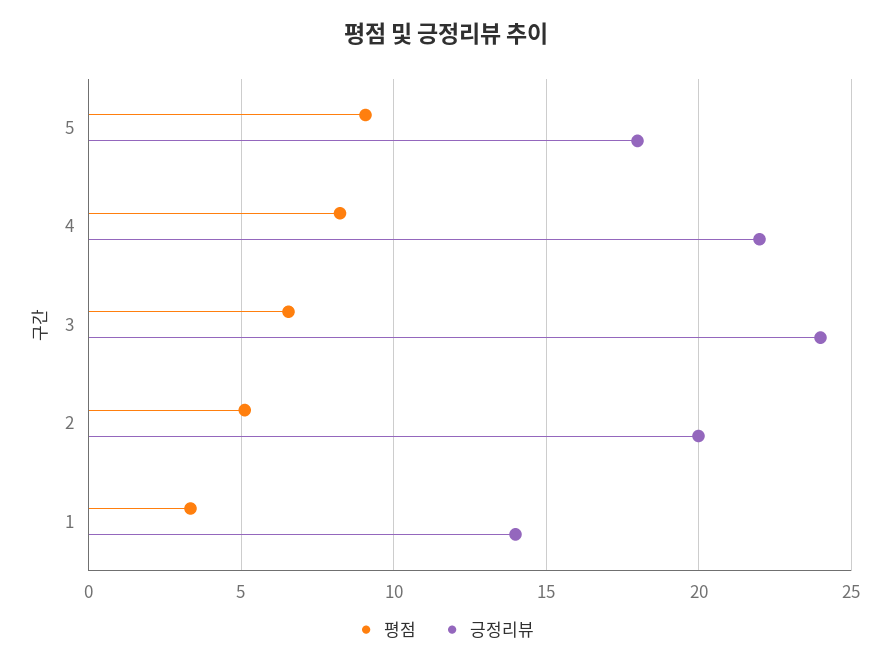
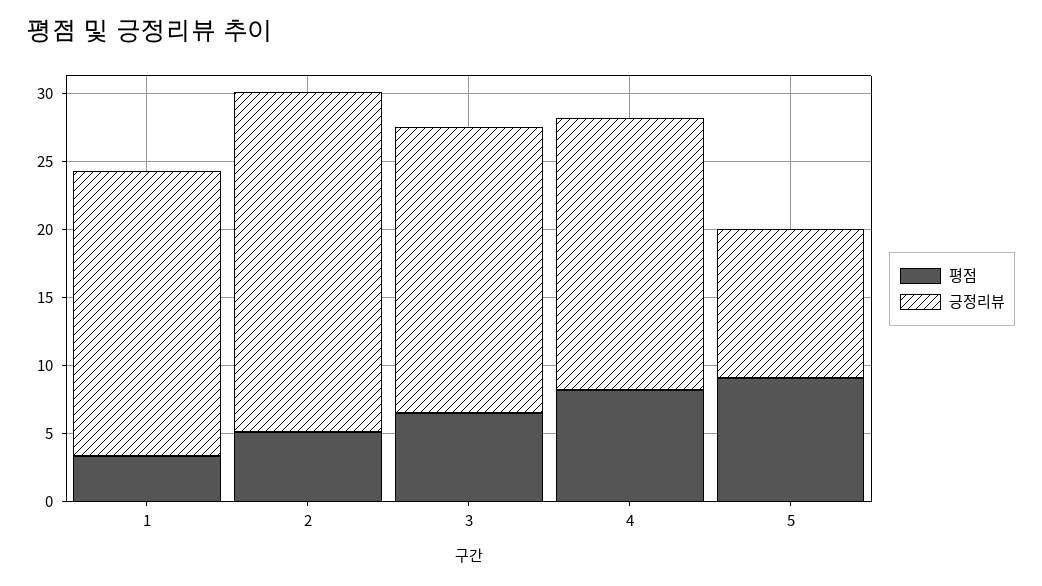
  {
    "평점": {
      "5": 9,
      "4": 8,
      "3": 6.5,
      "2": 5,
      "1": 3.5
    },
    "긍정리뷰": {
-     "5": 18,
+     "5": 11,
-     "4": 22,
+     "4": 20,
-     "3": 24,
+     "3": 21,
-     "2": 20,
+     "2": 25,
-     "1": 14
+     "1": 21
    }
  }

